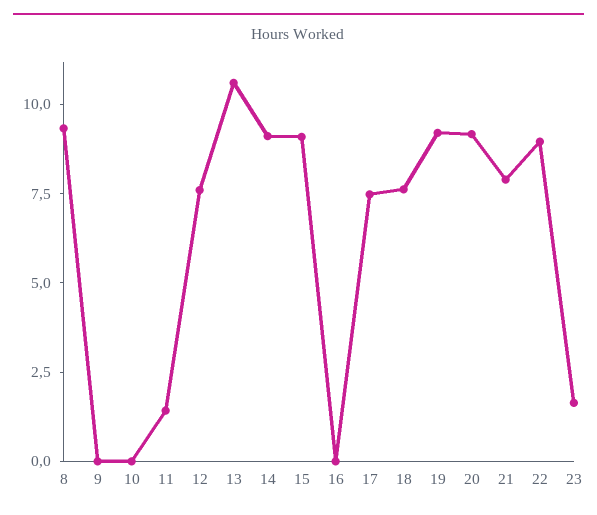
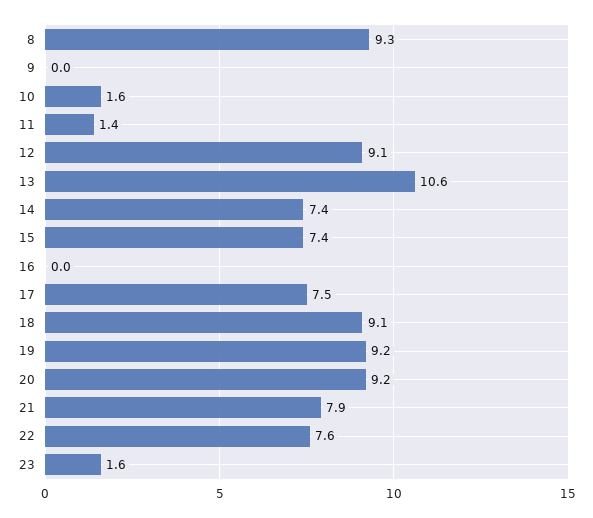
  {
    "8": 9.3,
    "9": 0,
-   "10": 0,
+   "10": 1.6,
    "11": 1.4,
-   "12": 7.5,
+   "12": 9.1,
    "13": 10.6,
-   "14": 9,
+   "14": 7.4,
-   "15": 9,
+   "15": 7.4,
    "16": 0,
    "17": 7.5,
-   "18": 7.5,
+   "18": 9.1,
    "19": 9.2,
    "20": 9.2,
    "21": 7.9,
-   "22": 9,
+   "22": 7.6,
    "23": 1.6
  }

